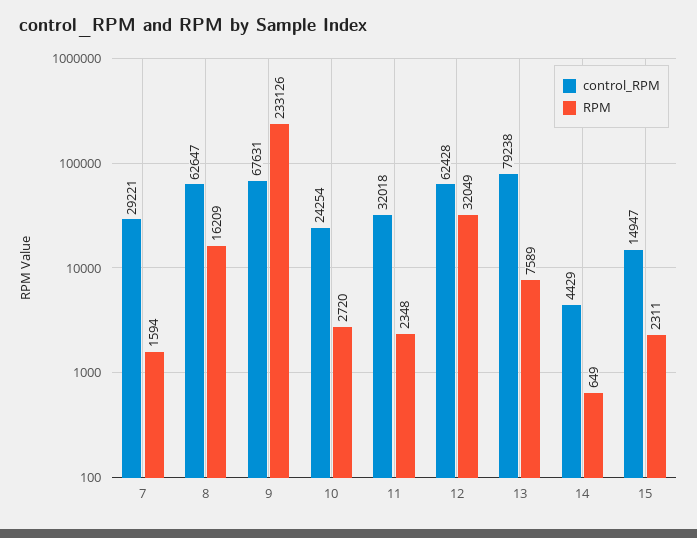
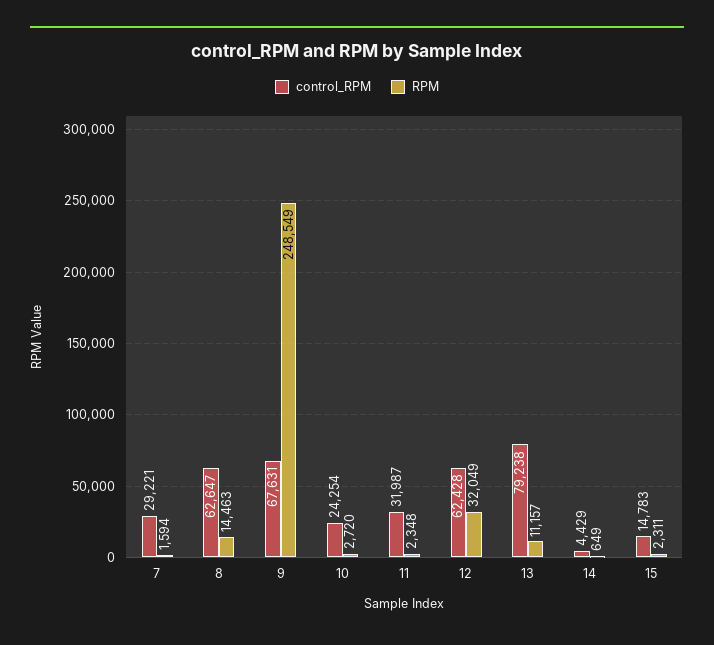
  {
    "control_RPM": {
      "7": 29221,
      "8": 62647,
      "9": 67631,
      "10": 24254,
-     "11": 32018,
+     "11": 31987,
      "12": 62428,
      "13": 79238,
      "14": 4429,
-     "15": 14947
+     "15": 14783
    },
    "RPM": {
      "7": 1594,
-     "8": 16209,
+     "8": 14463,
-     "9": 233126,
+     "9": 248549,
      "10": 2720,
      "11": 2348,
      "12": 32049,
-     "13": 7589,
+     "13": 11157,
      "14": 649,
      "15": 2311
    }
  }

